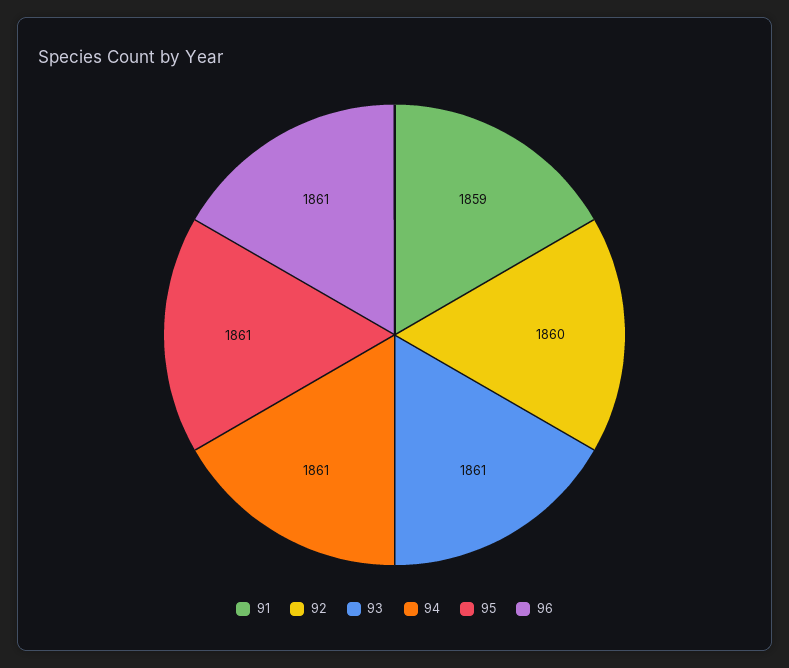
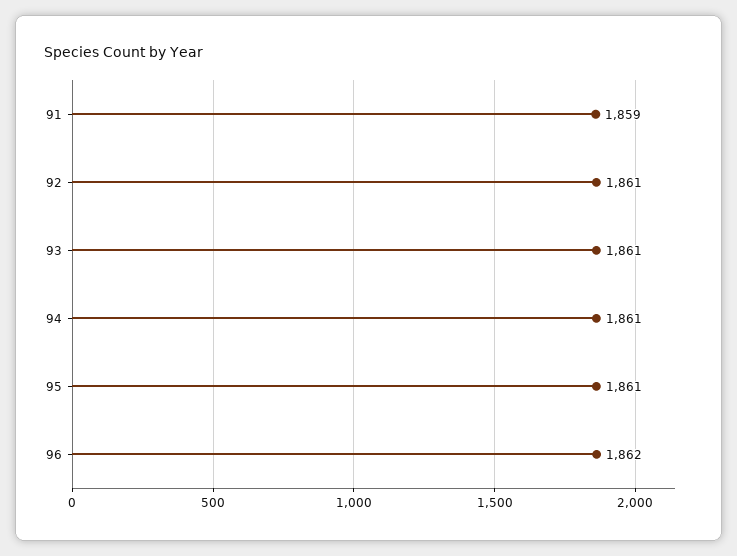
  {
    "91": 1859,
-   "92": 1860,
+   "92": 1861,
    "93": 1861,
    "94": 1861,
    "95": 1861,
-   "96": 1861
+   "96": 1862
  }

